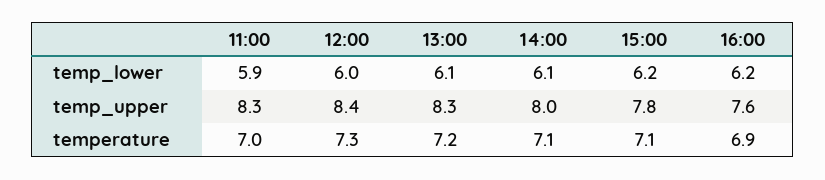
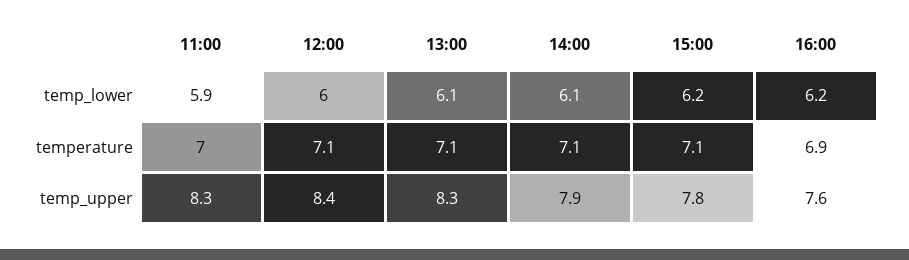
  {
    "11:00": {
      "temp_lower": 5.9,
      "temp_upper": 8.3,
      "temperature": 7
    },
    "12:00": {
      "temp_lower": 6,
      "temp_upper": 8.4,
-     "temperature": 7.3
+     "temperature": 7.1
    },
    "13:00": {
      "temp_lower": 6.1,
      "temp_upper": 8.3,
-     "temperature": 7.2
+     "temperature": 7.1
    },
    "14:00": {
      "temp_lower": 6.1,
-     "temp_upper": 8,
+     "temp_upper": 7.9,
      "temperature": 7.1
    },
    "15:00": {
      "temp_lower": 6.2,
      "temp_upper": 7.8,
      "temperature": 7.1
    },
    "16:00": {
      "temp_lower": 6.2,
      "temp_upper": 7.6,
      "temperature": 6.9
    }
  }

